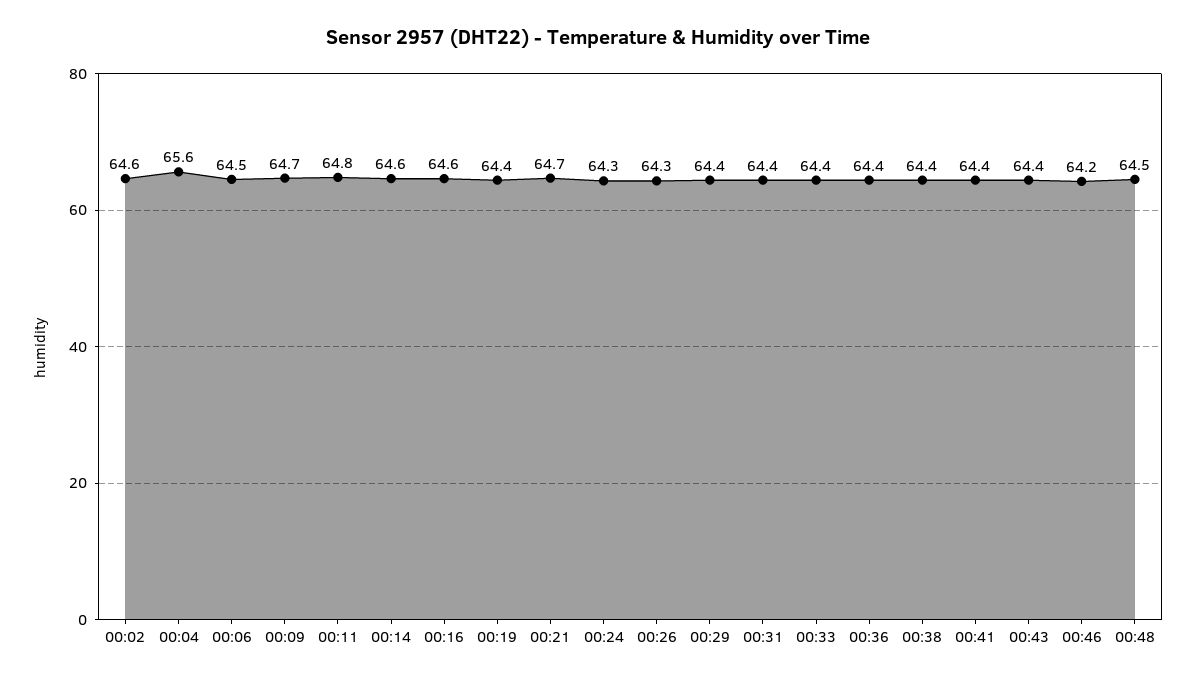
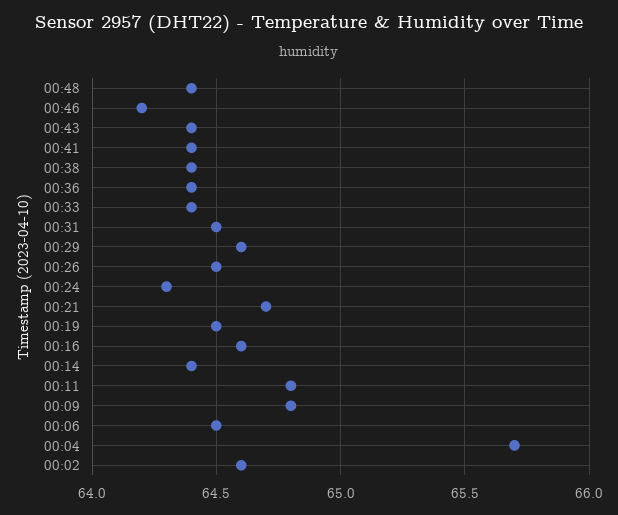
  {
    "00:02": 64.6,
-   "00:04": 65.6,
+   "00:04": 65.7,
    "00:06": 64.5,
-   "00:09": 64.7,
+   "00:09": 64.8,
    "00:11": 64.8,
-   "00:14": 64.6,
+   "00:14": 64.4,
    "00:16": 64.6,
-   "00:19": 64.4,
+   "00:19": 64.5,
    "00:21": 64.7,
    "00:24": 64.3,
-   "00:26": 64.3,
+   "00:26": 64.5,
-   "00:29": 64.4,
+   "00:29": 64.6,
-   "00:31": 64.4,
+   "00:31": 64.5,
    "00:33": 64.4,
    "00:36": 64.4,
    "00:38": 64.4,
    "00:41": 64.4,
    "00:43": 64.4,
    "00:46": 64.2,
-   "00:48": 64.5
+   "00:48": 64.4
  }

